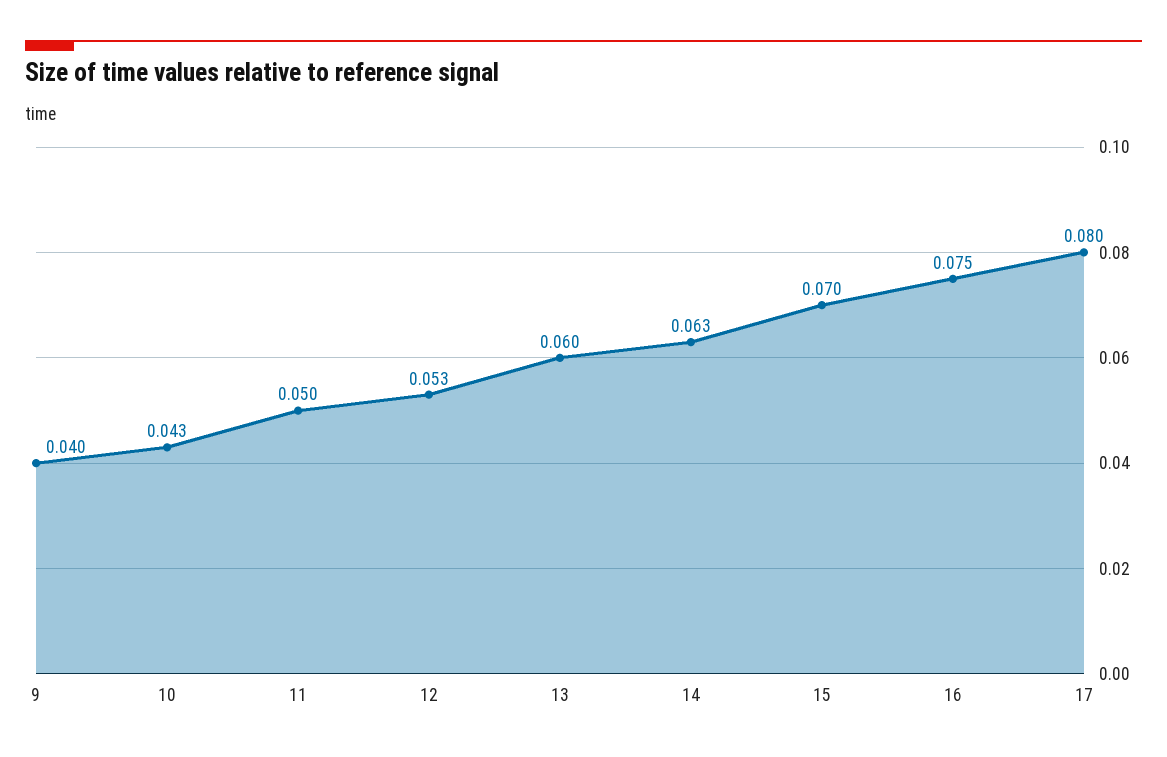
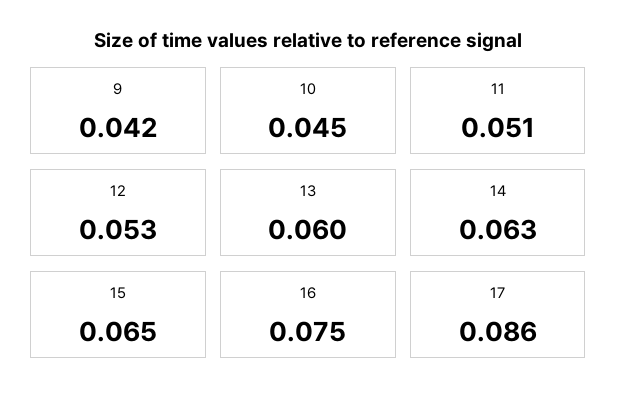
  {
-   "9": 0.04,
+   "9": 0.042,
-   "10": 0.043,
+   "10": 0.045,
-   "11": 0.05,
+   "11": 0.051,
    "12": 0.053,
    "13": 0.06,
    "14": 0.063,
-   "15": 0.07,
+   "15": 0.065,
    "16": 0.075,
-   "17": 0.08
+   "17": 0.086
  }

